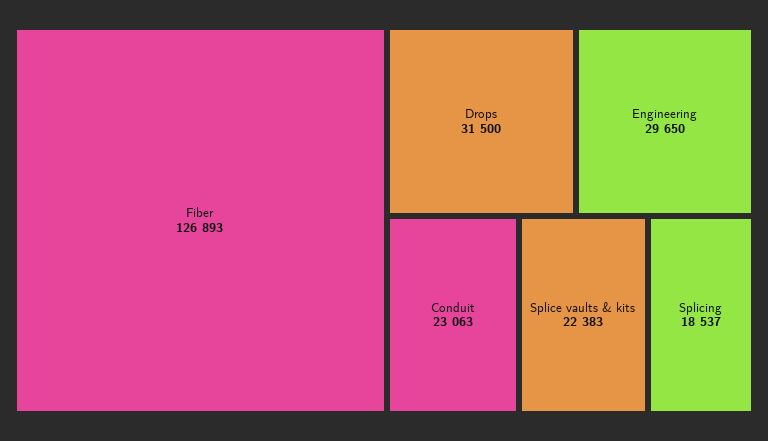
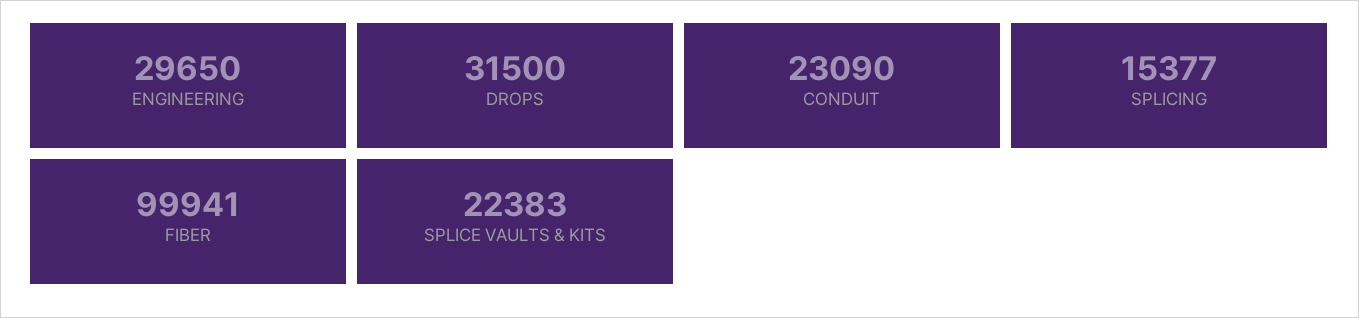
  {
-   "Fiber": 126893,
+   "Fiber": 99941,
    "Drops": 31500,
    "Engineering": 29650,
-   "Conduit": 23063,
+   "Conduit": 23090,
    "Splice vaults & kits": 22383,
-   "Splicing": 18537
+   "Splicing": 15377
  }

